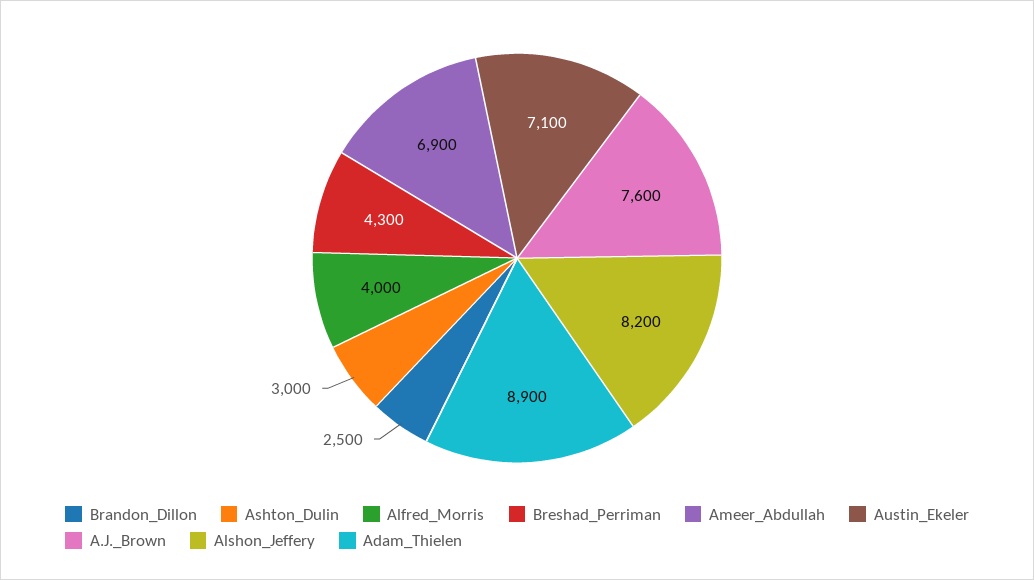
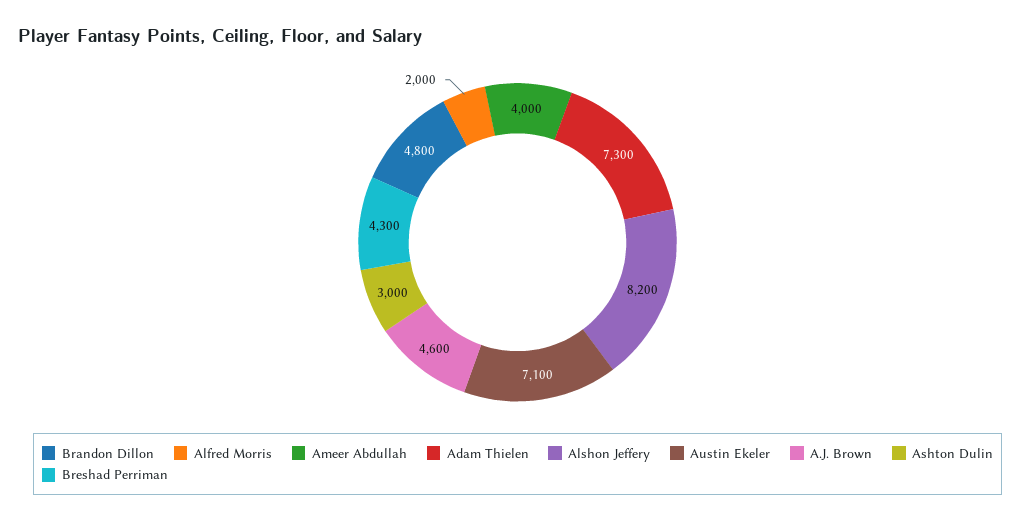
  {
-   "Brandon_Dillon": 2500,
+   "Brandon_Dillon": 4800,
    "Ashton_Dulin": 3000,
-   "Alfred_Morris": 4000,
+   "Alfred_Morris": 2000,
    "Breshad_Perriman": 4300,
-   "Ameer_Abdullah": 6900,
+   "Ameer_Abdullah": 4000,
    "Austin_Ekeler": 7100,
-   "A.J._Brown": 7600,
+   "A.J._Brown": 4600,
    "Alshon_Jeffery": 8200,
-   "Adam_Thielen": 8900
+   "Adam_Thielen": 7300
  }

